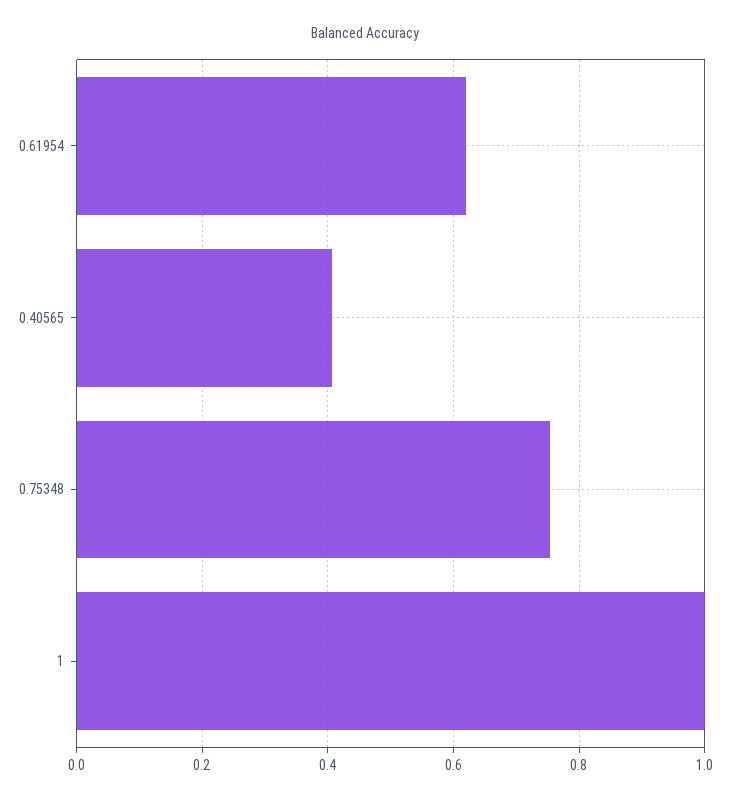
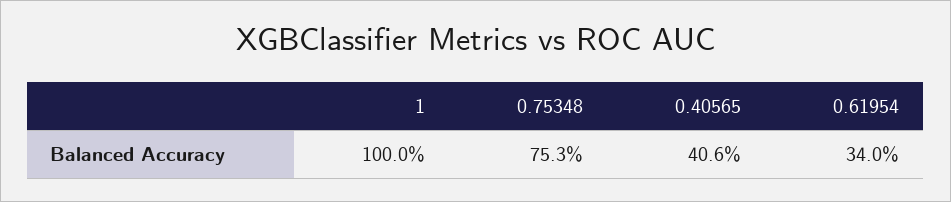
  {
-   "0.61954": 0.62,
+   "0.61954": 0.34,
    "0.40565": 0.406,
    "0.75348": 0.753,
    "1": 1
  }

